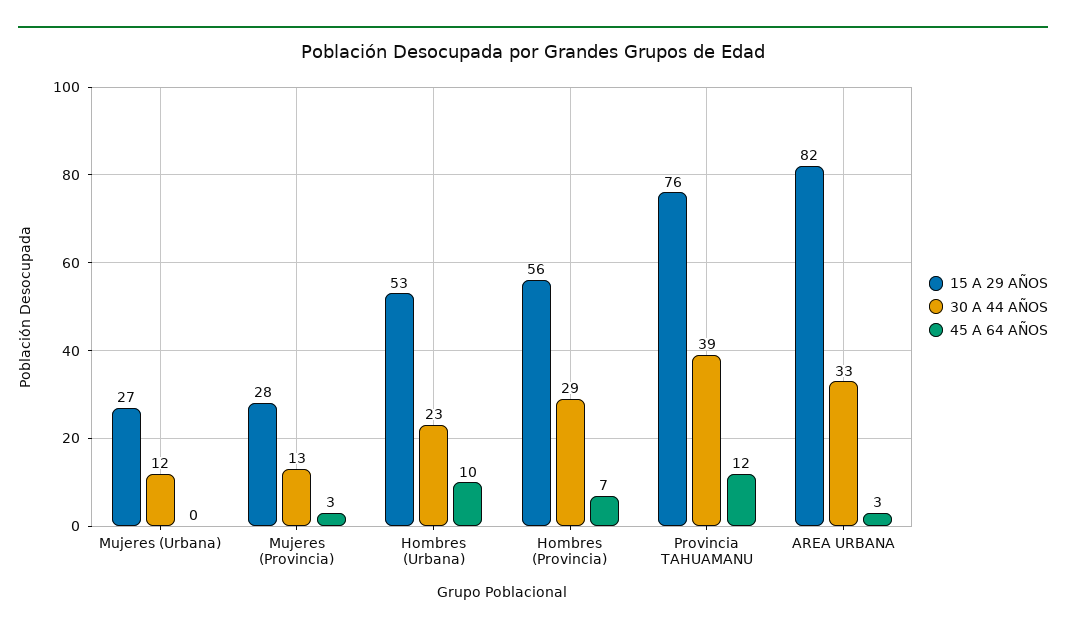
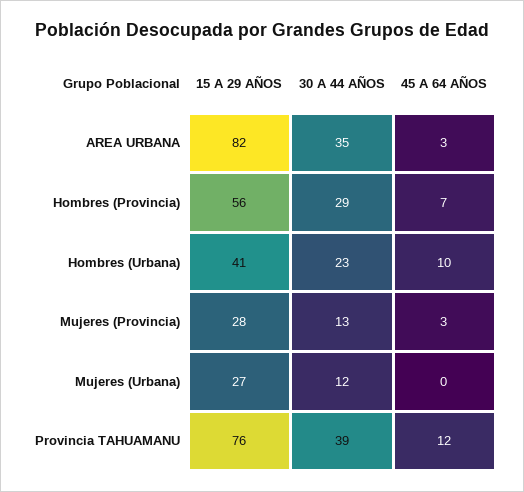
  {
    "15 A 29 AÑOS": {
      "Mujeres (Urbana)": 27,
      "Mujeres (Provincia)": 28,
-     "Hombres (Urbana)": 53,
+     "Hombres (Urbana)": 41,
      "Hombres (Provincia)": 56,
      "Provincia TAHUAMANU": 76,
      "AREA URBANA": 82
    },
    "30 A 44 AÑOS": {
      "Mujeres (Urbana)": 12,
      "Mujeres (Provincia)": 13,
      "Hombres (Urbana)": 23,
      "Hombres (Provincia)": 29,
      "Provincia TAHUAMANU": 39,
-     "AREA URBANA": 33
+     "AREA URBANA": 35
    },
    "45 A 64 AÑOS": {
      "Mujeres (Urbana)": 0,
      "Mujeres (Provincia)": 3,
      "Hombres (Urbana)": 10,
      "Hombres (Provincia)": 7,
      "Provincia TAHUAMANU": 12,
      "AREA URBANA": 3
    }
  }

